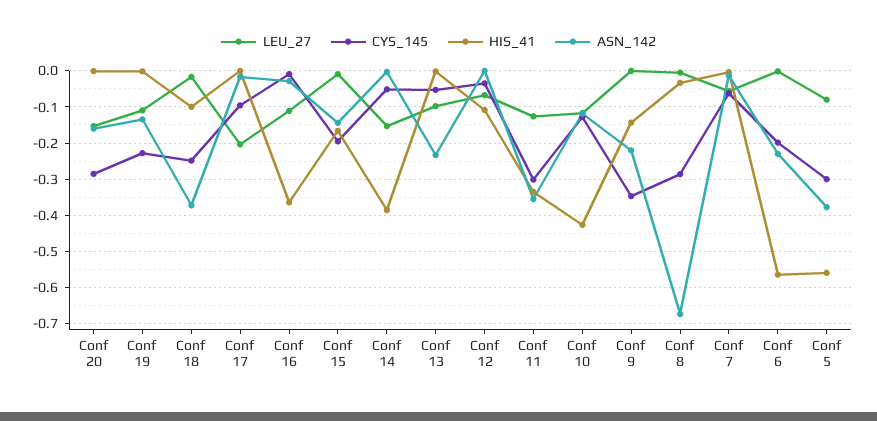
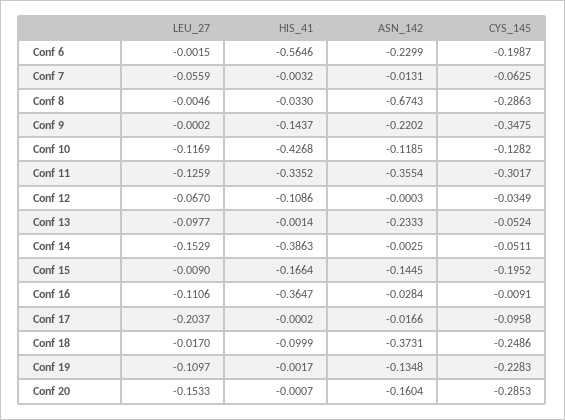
  {
    "LEU_27": {
      "Conf 20": -0.1533,
      "Conf 19": -0.1097,
      "Conf 18": -0.017,
      "Conf 17": -0.2037,
      "Conf 16": -0.1106,
      "Conf 15": -0.009,
      "Conf 14": -0.1529,
      "Conf 13": -0.0977,
      "Conf 12": -0.067,
      "Conf 11": -0.1259,
      "Conf 10": -0.1169,
      "Conf 9": -0.0002,
      "Conf 8": -0.0046,
      "Conf 7": -0.0559,
-     "Conf 6": -0.0015,
+     "Conf 6": -0.0015
-     "Conf 5": -0.08
    },
    "CYS_145": {
      "Conf 20": -0.2853,
      "Conf 19": -0.2283,
      "Conf 18": -0.2486,
      "Conf 17": -0.0958,
      "Conf 16": -0.0091,
      "Conf 15": -0.1952,
      "Conf 14": -0.0511,
      "Conf 13": -0.0524,
      "Conf 12": -0.0349,
      "Conf 11": -0.3017,
      "Conf 10": -0.1282,
      "Conf 9": -0.3475,
      "Conf 8": -0.2863,
      "Conf 7": -0.0625,
-     "Conf 6": -0.1987,
+     "Conf 6": -0.1987
-     "Conf 5": -0.3
    },
    "HIS_41": {
      "Conf 20": -0.0007,
      "Conf 19": -0.0017,
      "Conf 18": -0.0999,
      "Conf 17": -0.0002,
      "Conf 16": -0.3647,
      "Conf 15": -0.1664,
      "Conf 14": -0.3863,
      "Conf 13": -0.0014,
      "Conf 12": -0.1086,
      "Conf 11": -0.3352,
      "Conf 10": -0.4268,
      "Conf 9": -0.1437,
      "Conf 8": -0.033,
      "Conf 7": -0.0032,
-     "Conf 6": -0.5646,
+     "Conf 6": -0.5646
-     "Conf 5": -0.56
    },
    "ASN_142": {
      "Conf 20": -0.1604,
      "Conf 19": -0.1348,
      "Conf 18": -0.3731,
      "Conf 17": -0.0166,
      "Conf 16": -0.0284,
      "Conf 15": -0.1445,
      "Conf 14": -0.0025,
      "Conf 13": -0.2333,
      "Conf 12": -0.0003,
      "Conf 11": -0.3554,
      "Conf 10": -0.1185,
      "Conf 9": -0.2202,
      "Conf 8": -0.6743,
      "Conf 7": -0.0131,
-     "Conf 6": -0.2299,
+     "Conf 6": -0.2299
-     "Conf 5": -0.38
    }
  }

